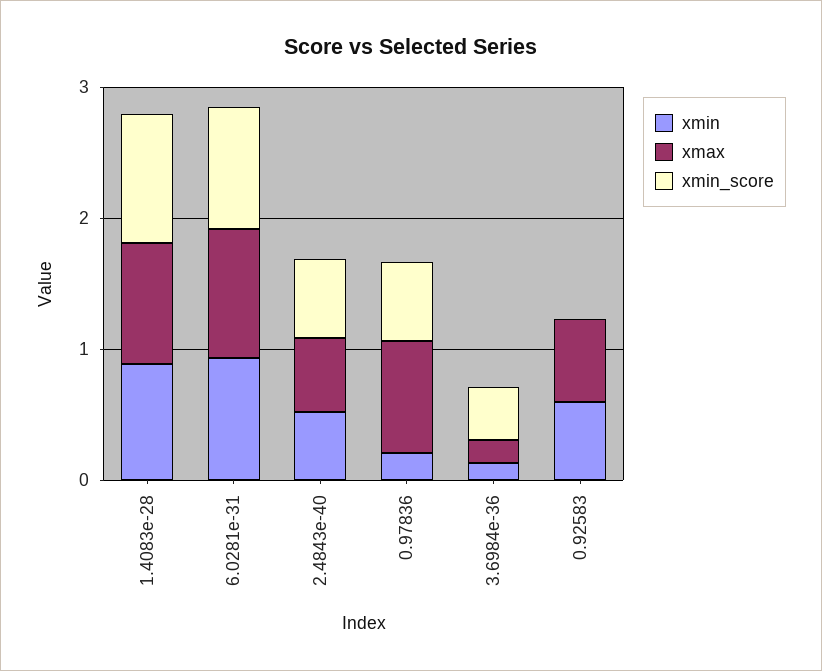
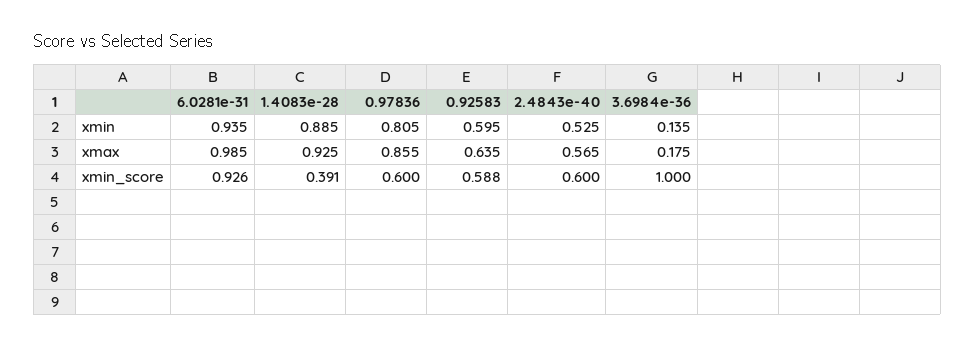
  {
    "xmin": {
      "1.4083e-28": 0.885,
      "6.0281e-31": 0.935,
      "2.4843e-40": 0.525,
-     "0.97836": 0.2,
+     "0.97836": 0.805,
      "3.6984e-36": 0.135,
      "0.92583": 0.595
    },
    "xmax": {
      "1.4083e-28": 0.925,
      "6.0281e-31": 0.985,
      "2.4843e-40": 0.565,
      "0.97836": 0.855,
      "3.6984e-36": 0.175,
      "0.92583": 0.635
    },
    "xmin_score": {
-     "1.4083e-28": 1,
+     "1.4083e-28": 0.391,
      "6.0281e-31": 0.926,
      "2.4843e-40": 0.6,
      "0.97836": 0.6,
-     "3.6984e-36": 0.4,
+     "3.6984e-36": 1,
-     "0.92583": 0
+     "0.92583": 0.588
    }
  }

